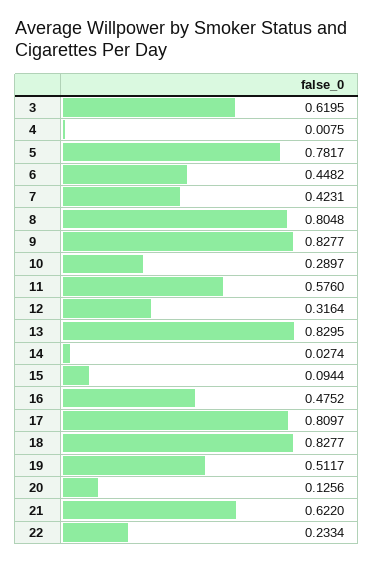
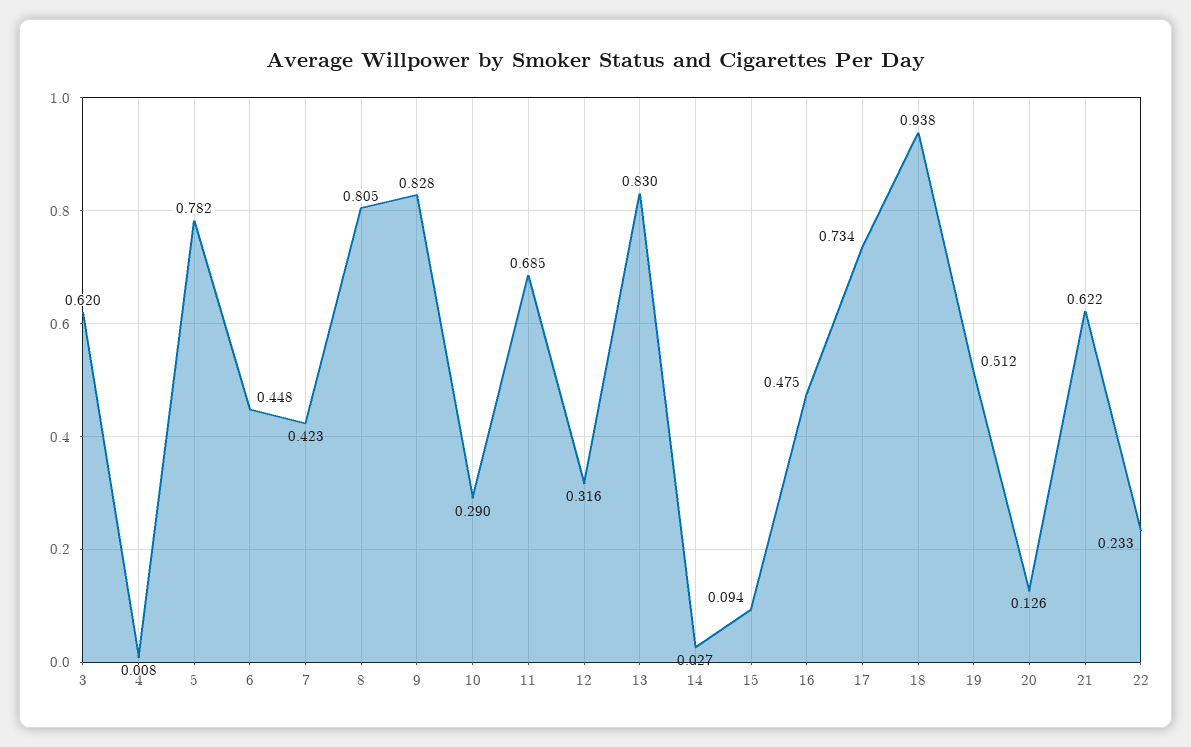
  {
    "3": 0.6195,
    "4": 0.0075,
    "5": 0.7817,
    "6": 0.4482,
    "7": 0.4231,
    "8": 0.8048,
    "9": 0.8277,
    "10": 0.2897,
-   "11": 0.576,
+   "11": 0.685,
    "12": 0.3164,
    "13": 0.8295,
    "14": 0.0274,
    "15": 0.0944,
    "16": 0.4752,
-   "17": 0.8097,
+   "17": 0.734,
-   "18": 0.8277,
+   "18": 0.938,
    "19": 0.5117,
    "20": 0.1256,
    "21": 0.622,
    "22": 0.2334
  }

